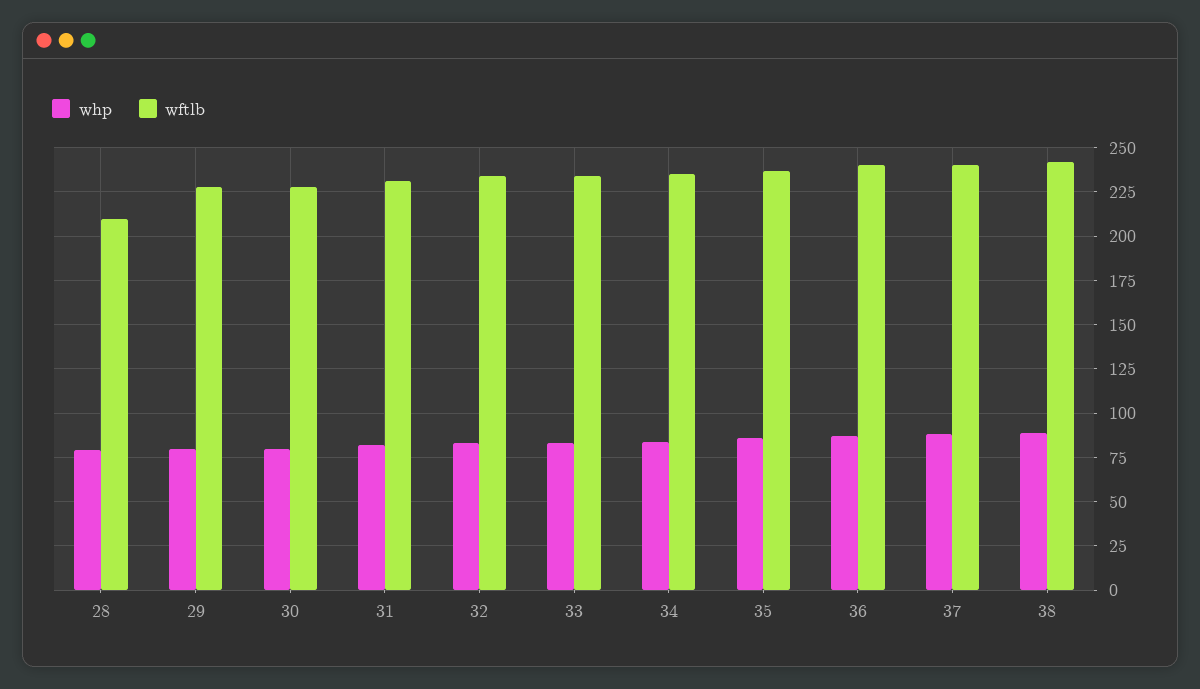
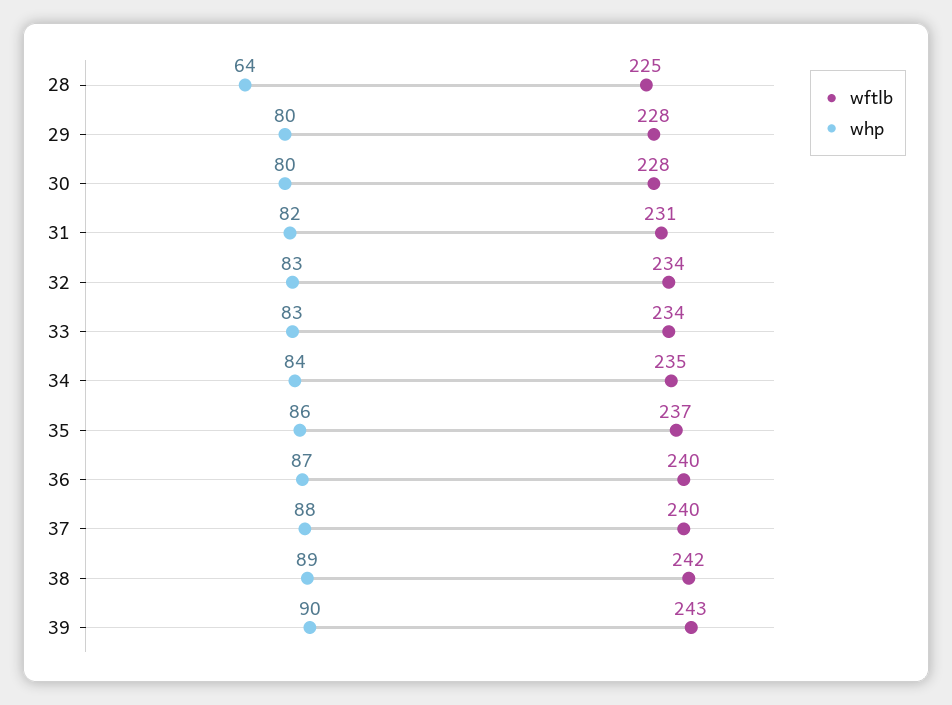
  {
    "whp": {
-     "28": 80,
+     "28": 64,
      "29": 80,
      "30": 80,
      "31": 82,
      "32": 83,
      "33": 83,
      "34": 84,
      "35": 86,
      "36": 87,
      "37": 88,
-     "38": 89
+     "38": 89,
+     "39": 90
    },
    "wftlb": {
-     "28": 210,
+     "28": 225,
      "29": 228,
      "30": 228,
      "31": 231,
      "32": 234,
      "33": 234,
      "34": 235,
      "35": 237,
      "36": 240,
      "37": 240,
-     "38": 242
+     "38": 242,
+     "39": 243
    }
  }

